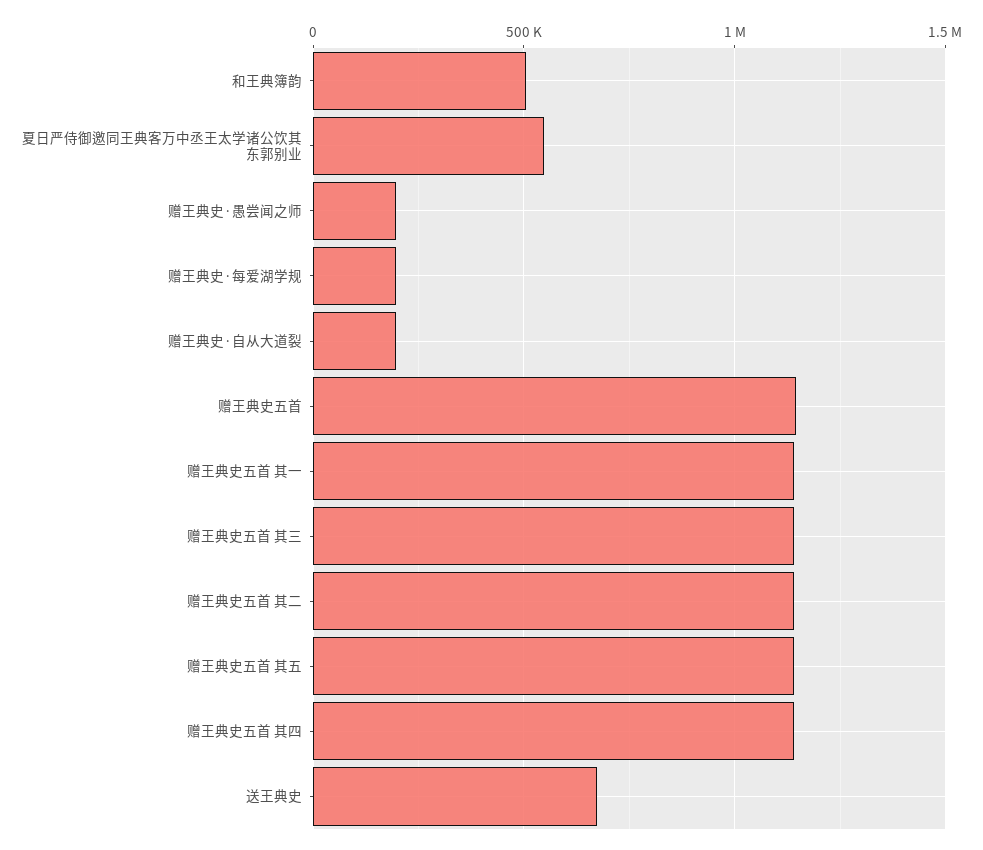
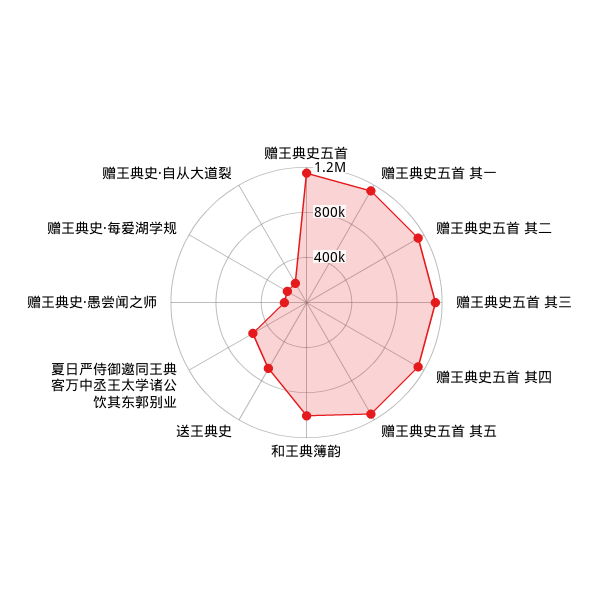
  {
-   "和王典簿韵": 500000,
+   "和王典簿韵": 1000000,
    "夏日严侍御邀同王典客万中丞王太学诸公饮其东郭别业": 550000,
    "赠王典史·愚尝闻之师": 200000,
    "赠王典史·每爱湖学规": 200000,
    "赠王典史·自从大道裂": 200000,
    "赠王典史五首": 1150000,
    "赠王典史五首 其一": 1150000,
    "赠王典史五首 其三": 1150000,
    "赠王典史五首 其二": 1150000,
    "赠王典史五首 其五": 1150000,
    "赠王典史五首 其四": 1150000,
    "送王典史": 650000
  }

